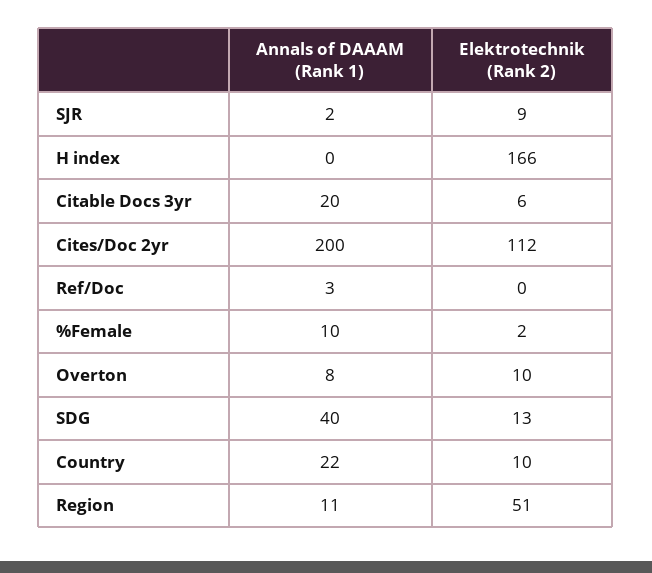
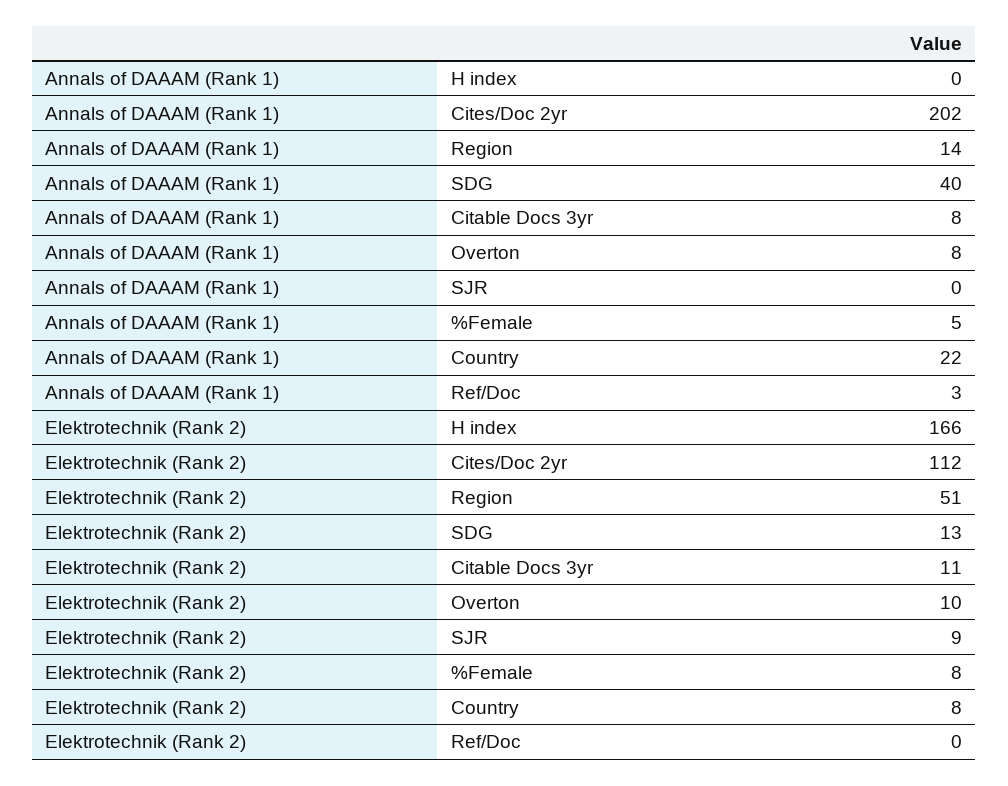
  {
    "Annals of DAAAM (Rank 1)": {
-     "SJR": 2,
+     "SJR": 0,
      "H index": 0,
-     "Citable Docs 3yr": 20,
+     "Citable Docs 3yr": 8,
-     "Cites/Doc 2yr": 200,
+     "Cites/Doc 2yr": 202,
      "Ref/Doc": 3,
-     "%Female": 10,
+     "%Female": 5,
      "Overton": 8,
      "SDG": 40,
      "Country": 22,
-     "Region": 11
+     "Region": 14
    },
    "Elektrotechnik (Rank 2)": {
      "SJR": 9,
      "H index": 166,
-     "Citable Docs 3yr": 6,
+     "Citable Docs 3yr": 11,
      "Cites/Doc 2yr": 112,
      "Ref/Doc": 0,
-     "%Female": 2,
+     "%Female": 8,
      "Overton": 10,
      "SDG": 13,
-     "Country": 10,
+     "Country": 8,
      "Region": 51
    }
  }

